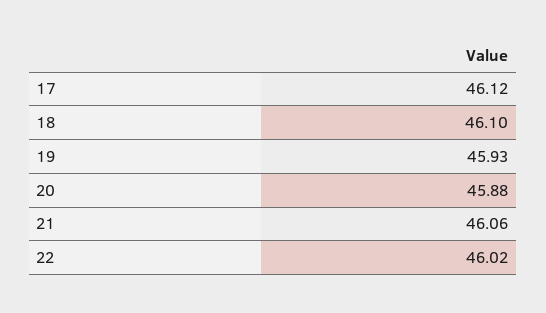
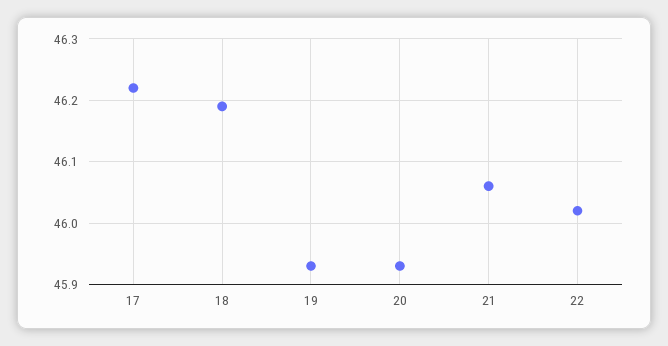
  {
-   "17": 46.12,
+   "17": 46.22,
-   "18": 46.1,
+   "18": 46.19,
    "19": 45.93,
-   "20": 45.88,
+   "20": 45.93,
    "21": 46.06,
    "22": 46.02
  }

